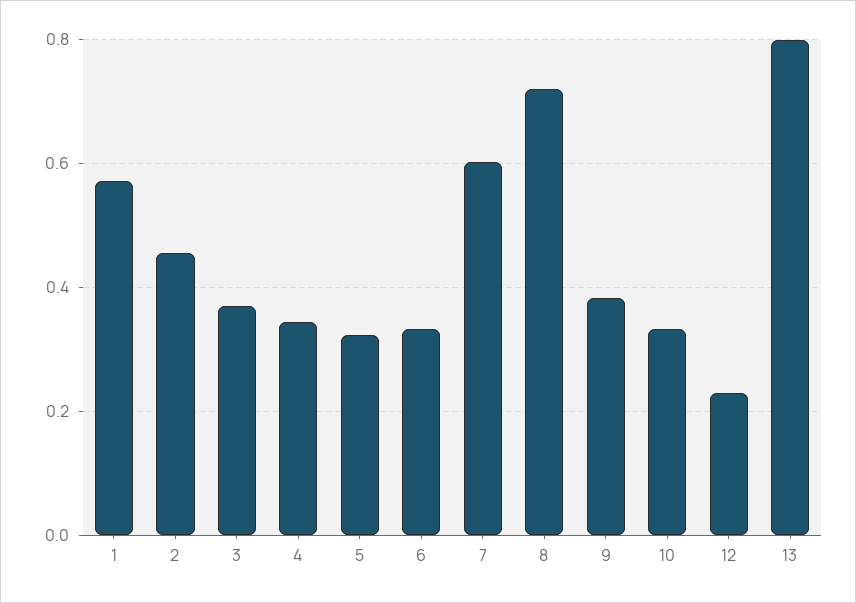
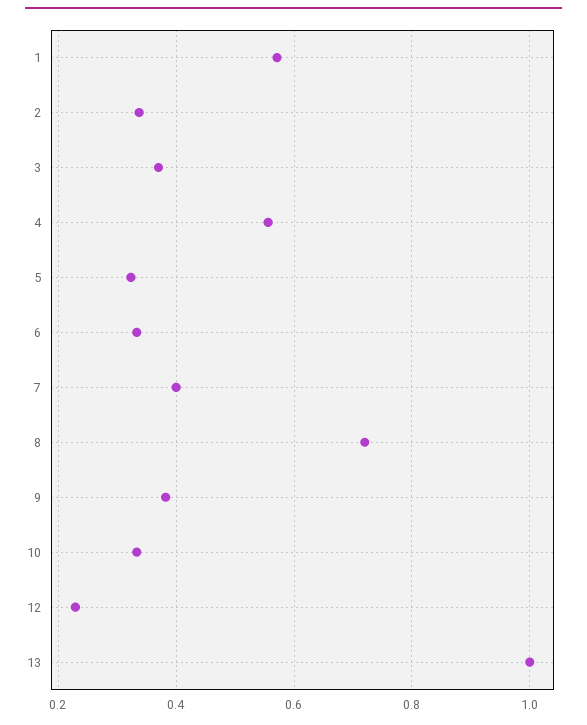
  {
    "1": 0.58,
-   "2": 0.46,
+   "2": 0.34,
    "3": 0.38,
-   "4": 0.34,
+   "4": 0.56,
    "5": 0.32,
    "6": 0.34,
-   "7": 0.6,
+   "7": 0.4,
    "8": 0.72,
    "9": 0.38,
    "10": 0.34,
    "12": 0.22,
-   "13": 0.8
+   "13": 1
  }

